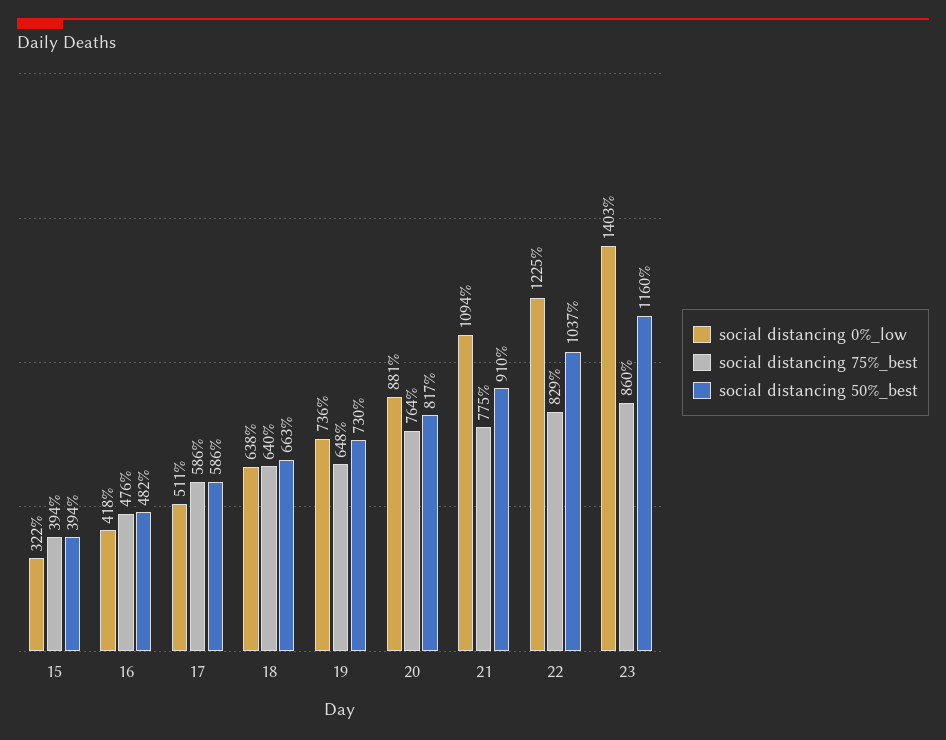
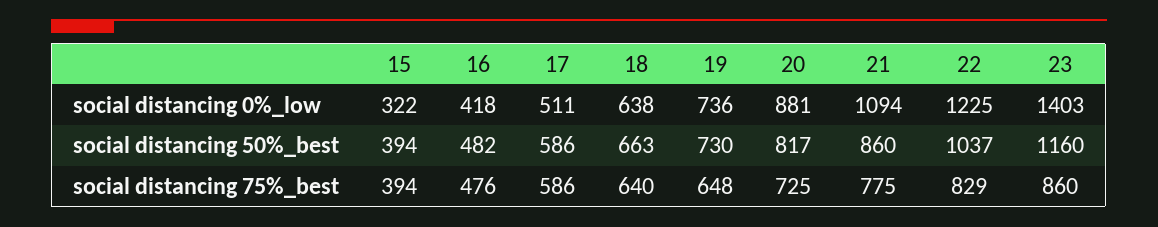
  {
    "social distancing 0%_low": {
      "15": 322,
      "16": 418,
      "17": 511,
      "18": 638,
      "19": 736,
      "20": 881,
      "21": 1094,
      "22": 1225,
      "23": 1403
    },
    "social distancing 75%_best": {
      "15": 394,
      "16": 476,
      "17": 586,
      "18": 640,
      "19": 648,
-     "20": 764,
+     "20": 725,
      "21": 775,
      "22": 829,
      "23": 860
    },
    "social distancing 50%_best": {
      "15": 394,
      "16": 482,
      "17": 586,
      "18": 663,
      "19": 730,
      "20": 817,
-     "21": 910,
+     "21": 860,
      "22": 1037,
      "23": 1160
    }
  }

